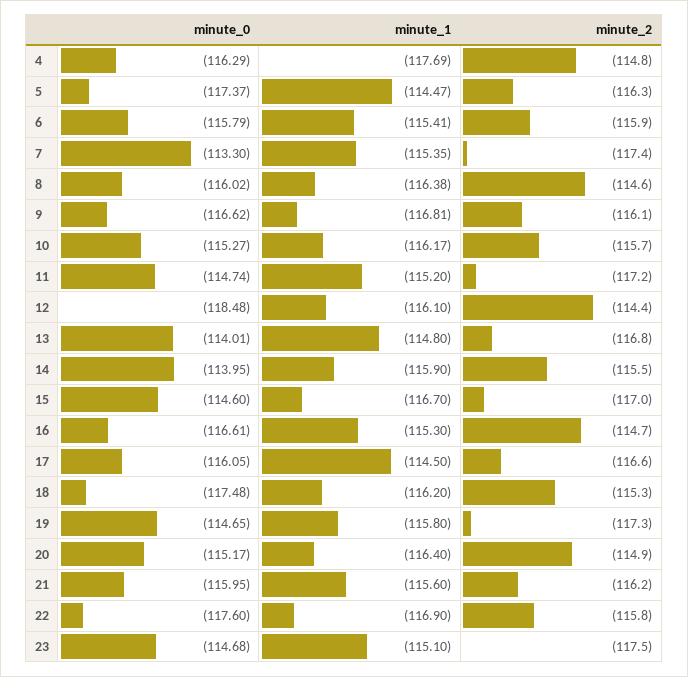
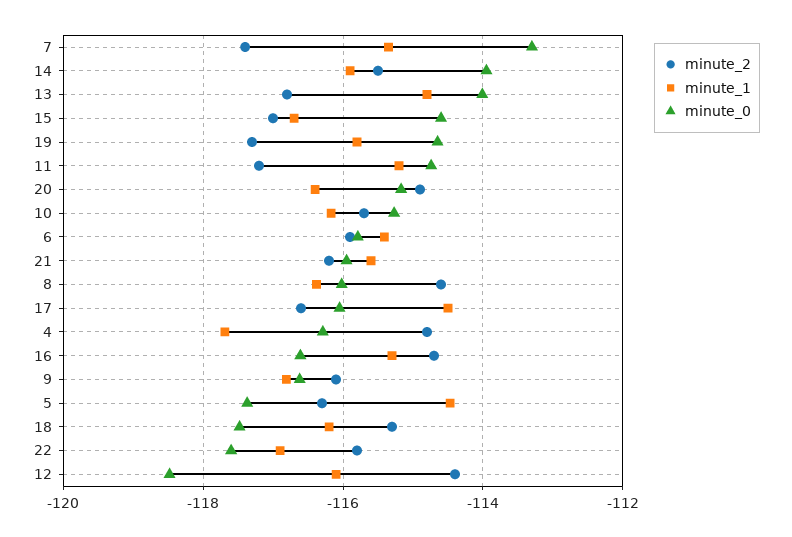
  {
    "minute_0": {
      "4": -116.29,
      "5": -117.37,
      "6": -115.79,
      "7": -113.3,
      "8": -116.02,
      "9": -116.62,
      "10": -115.27,
      "11": -114.74,
      "12": -118.48,
      "13": -114.01,
      "14": -113.95,
      "15": -114.6,
      "16": -116.61,
      "17": -116.05,
      "18": -117.48,
      "19": -114.65,
      "20": -115.17,
      "21": -115.95,
-     "22": -117.6,
+     "22": -117.6
-     "23": -114.68
    },
    "minute_1": {
      "4": -117.69,
      "5": -114.47,
      "6": -115.41,
      "7": -115.35,
      "8": -116.38,
      "9": -116.81,
      "10": -116.17,
      "11": -115.2,
      "12": -116.1,
      "13": -114.8,
      "14": -115.9,
      "15": -116.7,
      "16": -115.3,
      "17": -114.5,
      "18": -116.2,
      "19": -115.8,
      "20": -116.4,
      "21": -115.6,
-     "22": -116.9,
+     "22": -116.9
-     "23": -115.1
    },
    "minute_2": {
      "4": -114.8,
      "5": -116.3,
      "6": -115.9,
      "7": -117.4,
      "8": -114.6,
      "9": -116.1,
      "10": -115.7,
      "11": -117.2,
      "12": -114.4,
      "13": -116.8,
      "14": -115.5,
      "15": -117,
      "16": -114.7,
      "17": -116.6,
      "18": -115.3,
      "19": -117.3,
      "20": -114.9,
      "21": -116.2,
-     "22": -115.8,
+     "22": -115.8
-     "23": -117.5
    }
  }

